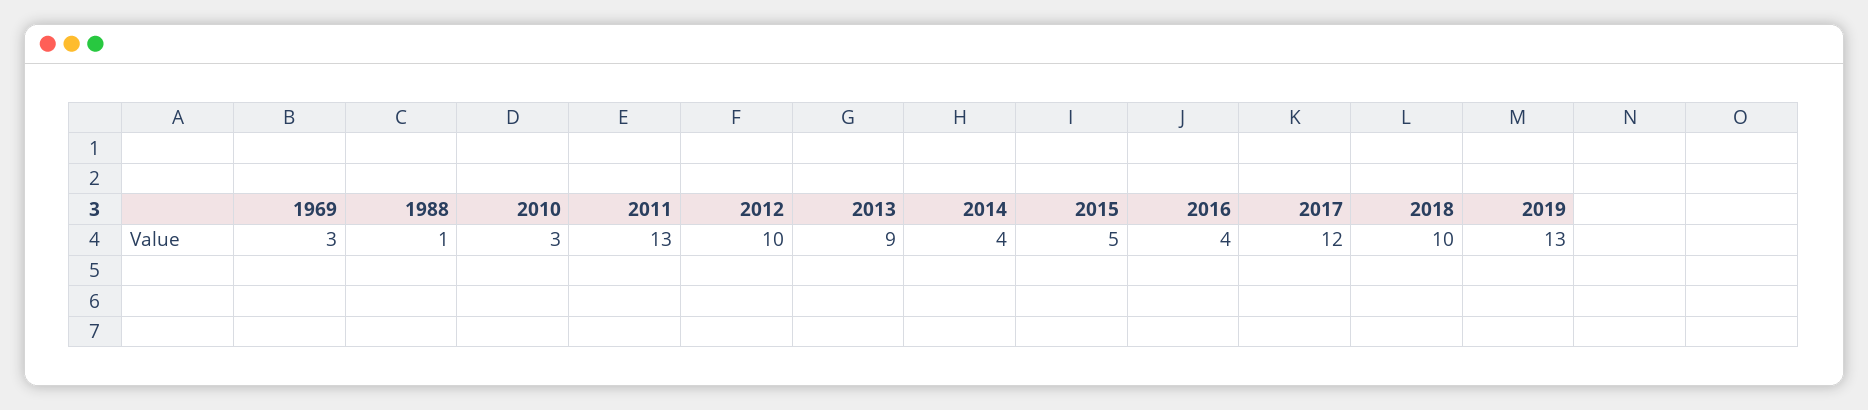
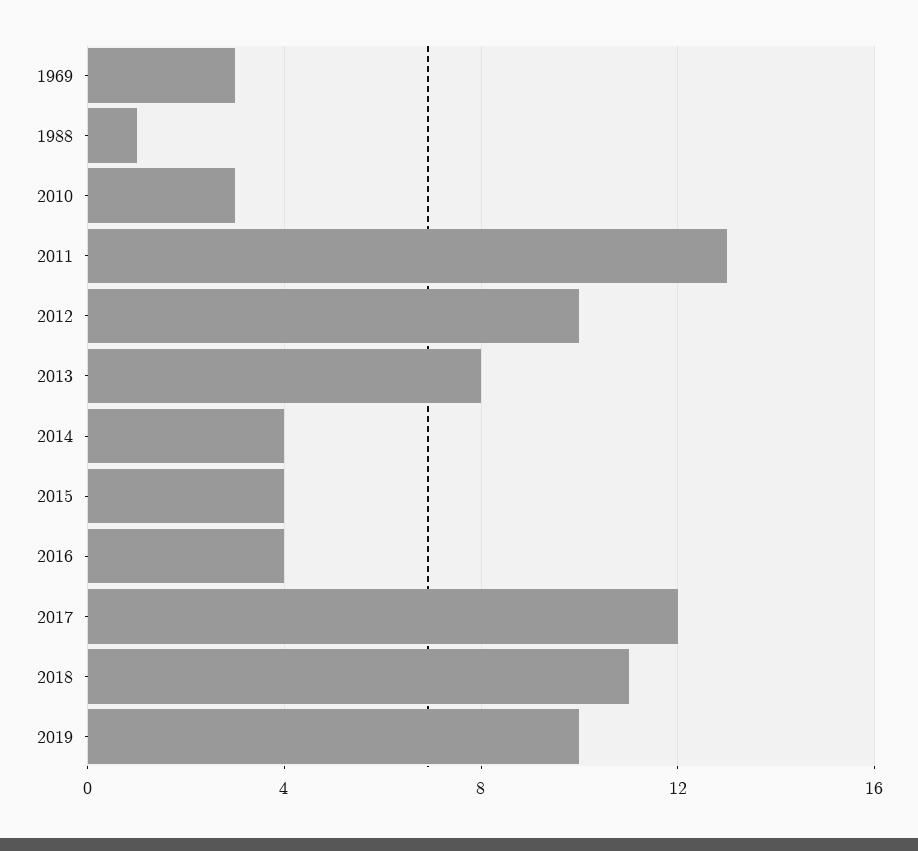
  {
    "1969": 3,
    "1988": 1,
    "2010": 3,
    "2011": 13,
    "2012": 10,
-   "2013": 9,
+   "2013": 8,
    "2014": 4,
-   "2015": 5,
+   "2015": 4,
    "2016": 4,
    "2017": 12,
-   "2018": 10,
+   "2018": 11,
-   "2019": 13
+   "2019": 10
  }

